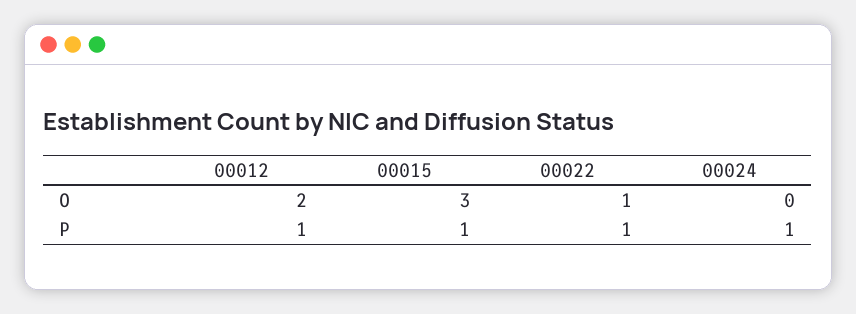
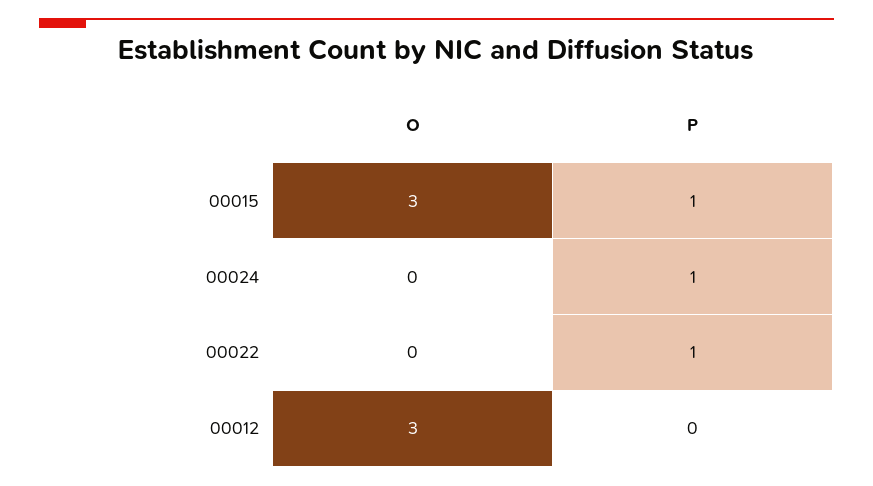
  {
    "00012": {
-     "O": 2,
+     "O": 3,
-     "P": 1
+     "P": 0
    },
    "00015": {
      "O": 3,
      "P": 1
    },
    "00022": {
-     "O": 1,
+     "O": 0,
      "P": 1
    },
    "00024": {
      "O": 0,
      "P": 1
    }
  }

